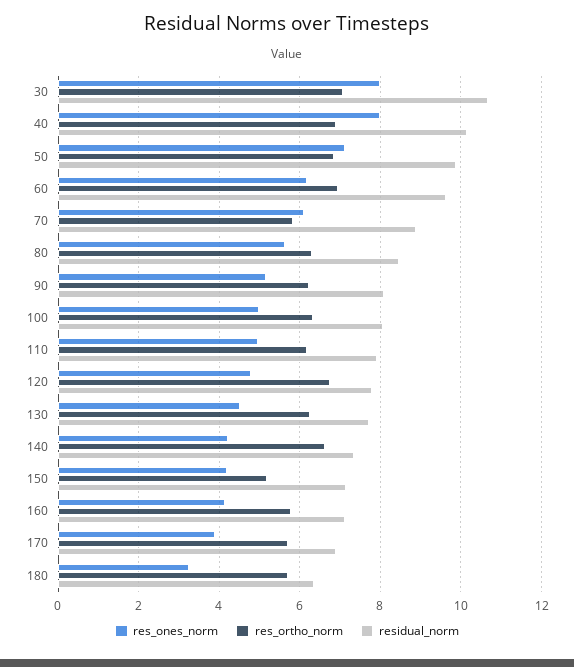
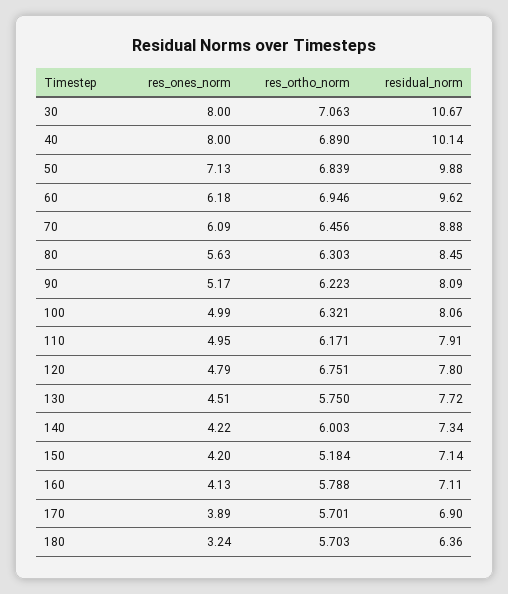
  {
    "res_ones_norm": {
      "30": 8,
      "40": 8,
      "50": 7.13,
      "60": 6.18,
      "70": 6.09,
      "80": 5.63,
      "90": 5.17,
      "100": 4.99,
      "110": 4.95,
      "120": 4.79,
      "130": 4.51,
      "140": 4.22,
      "150": 4.2,
      "160": 4.13,
      "170": 3.89,
      "180": 3.24
    },
    "res_ortho_norm": {
      "30": 7.063,
      "40": 6.89,
      "50": 6.839,
      "60": 6.946,
-     "70": 5.8,
+     "70": 6.456,
      "80": 6.303,
      "90": 6.223,
      "100": 6.321,
      "110": 6.171,
      "120": 6.751,
-     "130": 6.2,
+     "130": 5.75,
-     "140": 6.6,
+     "140": 6.003,
      "150": 5.184,
      "160": 5.788,
      "170": 5.701,
      "180": 5.703
    },
    "residual_norm": {
      "30": 10.67,
      "40": 10.14,
      "50": 9.88,
      "60": 9.62,
      "70": 8.88,
      "80": 8.45,
      "90": 8.09,
      "100": 8.06,
      "110": 7.91,
      "120": 7.8,
      "130": 7.72,
      "140": 7.34,
      "150": 7.14,
      "160": 7.11,
      "170": 6.9,
      "180": 6.36
    }
  }

